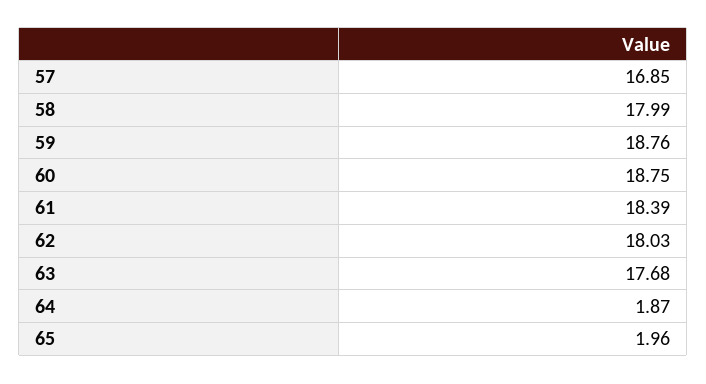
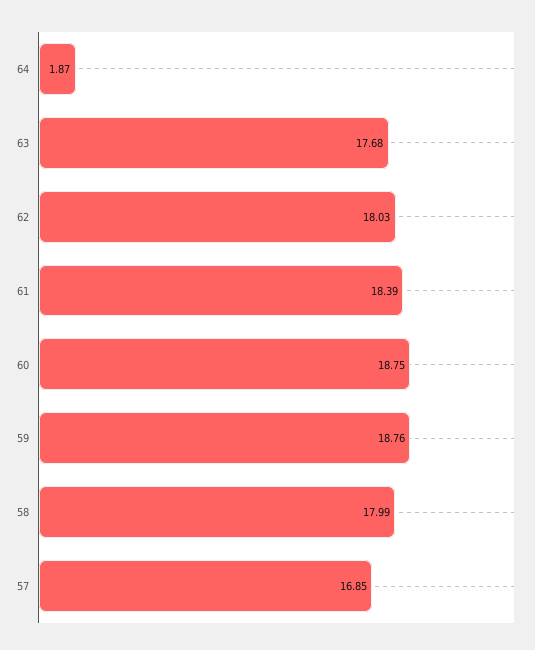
  {
    "57": 16.85,
    "58": 17.99,
    "59": 18.76,
    "60": 18.75,
    "61": 18.39,
    "62": 18.03,
    "63": 17.68,
-   "64": 1.87,
+   "64": 1.87
-   "65": 1.96
  }

